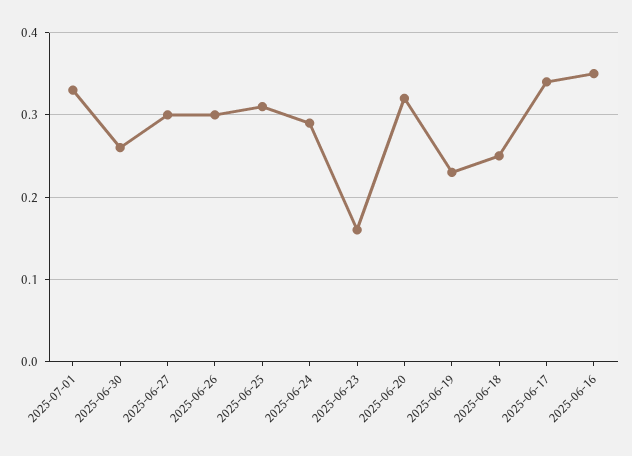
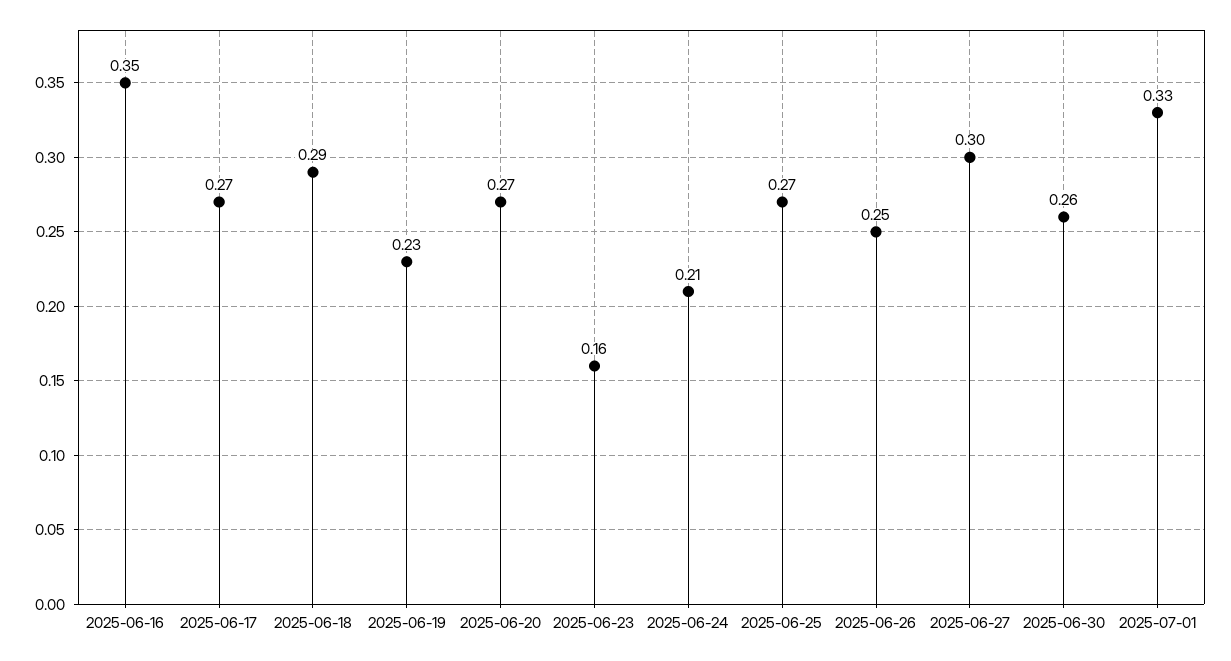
  {
    "2025-07-01": 0.33,
    "2025-06-30": 0.26,
    "2025-06-27": 0.3,
-   "2025-06-26": 0.3,
+   "2025-06-26": 0.25,
-   "2025-06-25": 0.31,
+   "2025-06-25": 0.27,
-   "2025-06-24": 0.29,
+   "2025-06-24": 0.21,
    "2025-06-23": 0.16,
-   "2025-06-20": 0.32,
+   "2025-06-20": 0.27,
    "2025-06-19": 0.23,
-   "2025-06-18": 0.25,
+   "2025-06-18": 0.29,
-   "2025-06-17": 0.34,
+   "2025-06-17": 0.27,
    "2025-06-16": 0.35
  }

